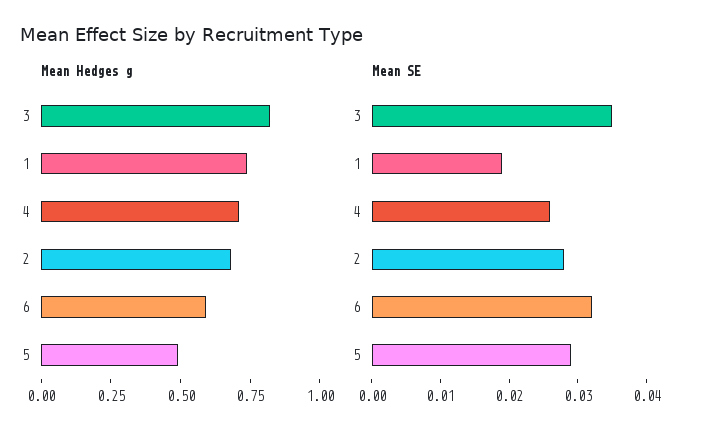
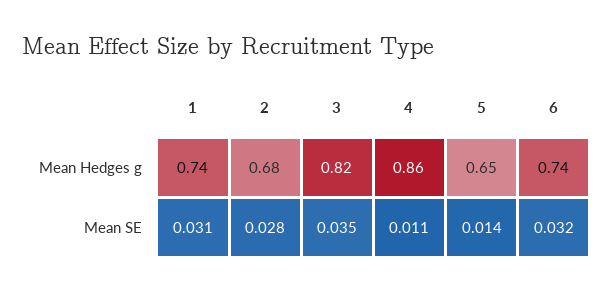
  {
    "Mean Hedges g": {
      "3": 0.82,
      "1": 0.74,
-     "4": 0.7,
+     "4": 0.86,
      "2": 0.68,
-     "6": 0.6,
+     "6": 0.74,
-     "5": 0.5
+     "5": 0.65
    },
    "Mean SE": {
      "3": 0.035,
-     "1": 0.02,
+     "1": 0.031,
-     "4": 0.025,
+     "4": 0.011,
      "2": 0.028,
      "6": 0.032,
-     "5": 0.03
+     "5": 0.014
    }
  }

